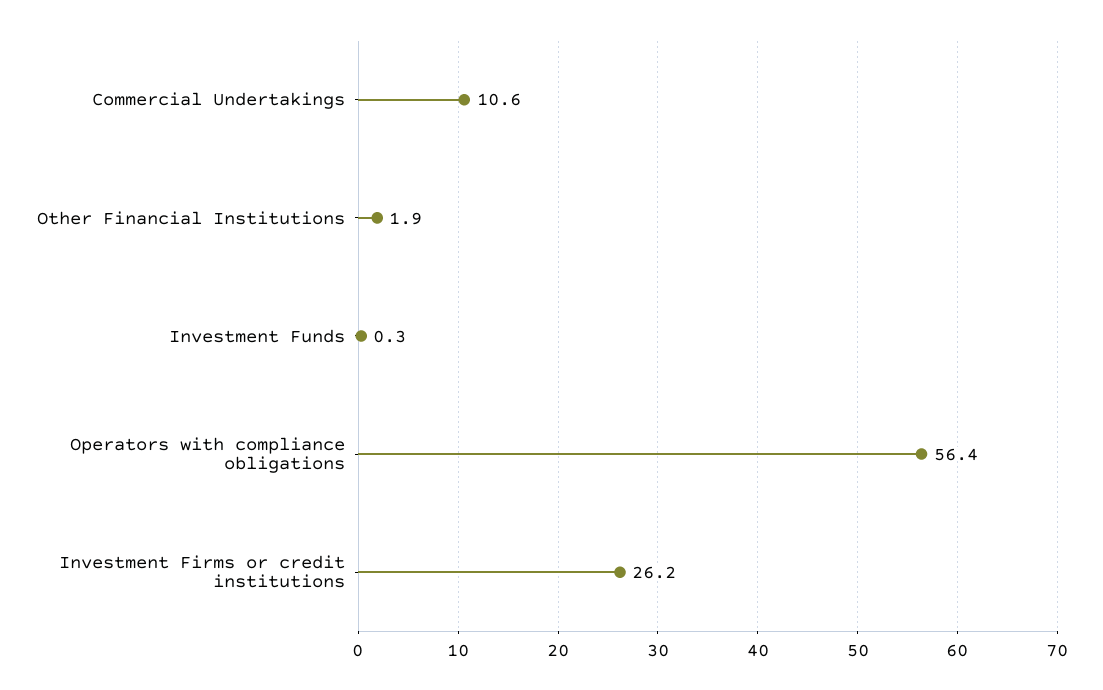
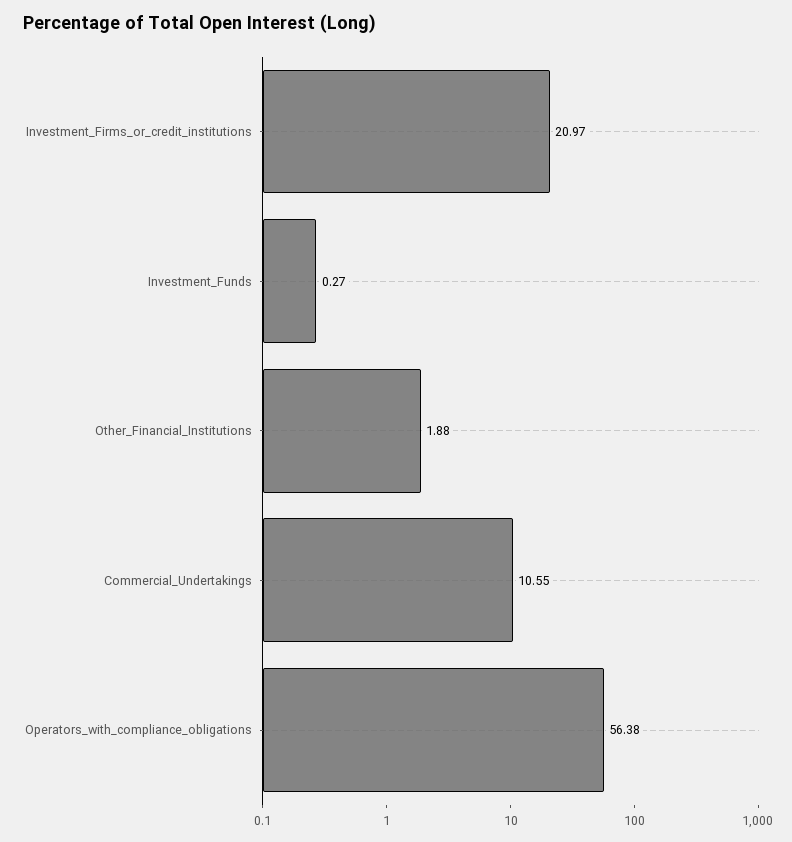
  {
    "Commercial Undertakings": 10.55,
    "Other Financial Institutions": 1.88,
    "Investment Funds": 0.27,
    "Operators with compliance obligations": 56.38,
-   "Investment Firms or credit institutions": 26.2
+   "Investment Firms or credit institutions": 20.97
  }

